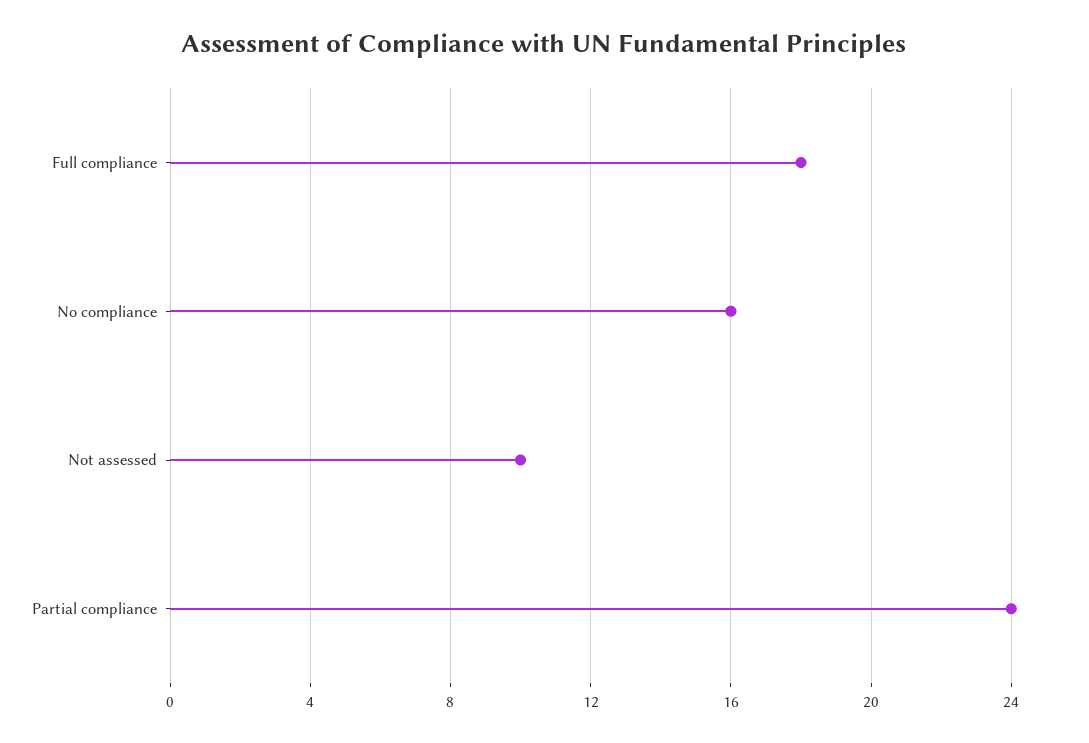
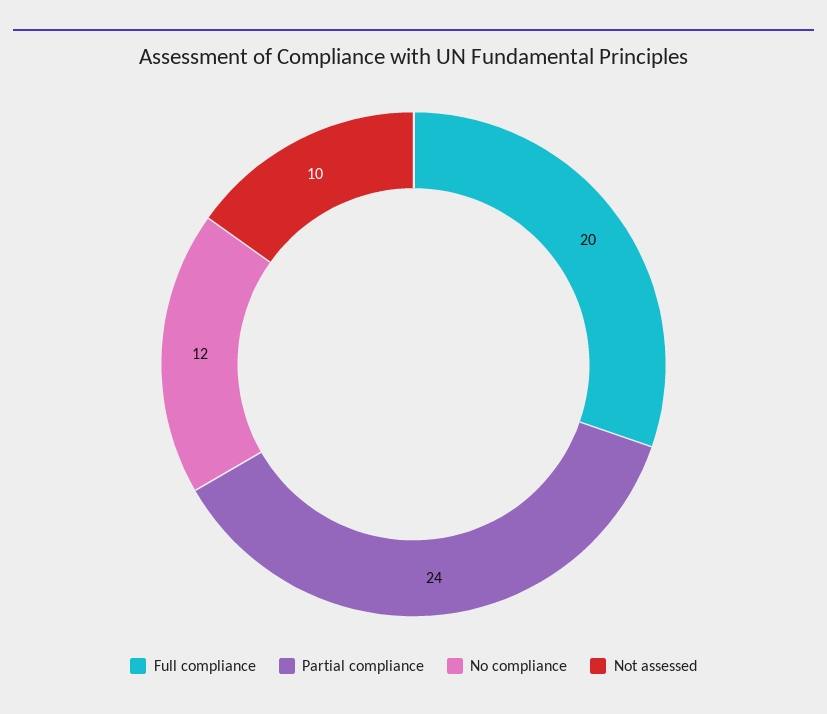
  {
-   "Full compliance": 18,
+   "Full compliance": 20,
-   "No compliance": 16,
+   "No compliance": 12,
    "Not assessed": 10,
    "Partial compliance": 24
  }

